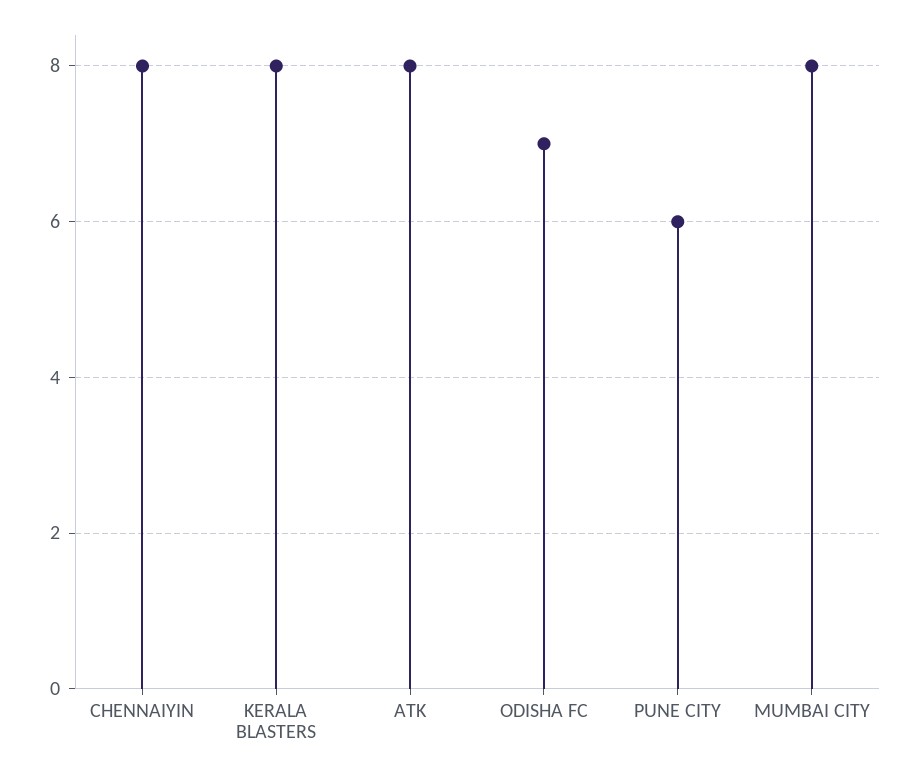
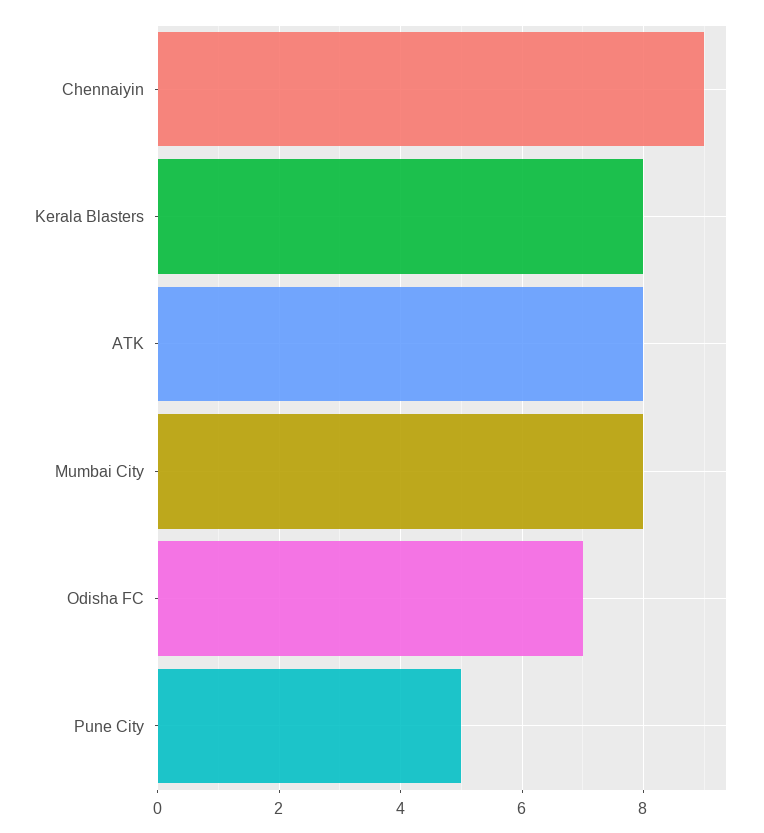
  {
-   "CHENNAIYIN": 8,
+   "CHENNAIYIN": 9,
    "KERALA BLASTERS": 8,
    "ATK": 8,
    "ODISHA FC": 7,
-   "PUNE CITY": 6,
+   "PUNE CITY": 5,
    "MUMBAI CITY": 8
  }

